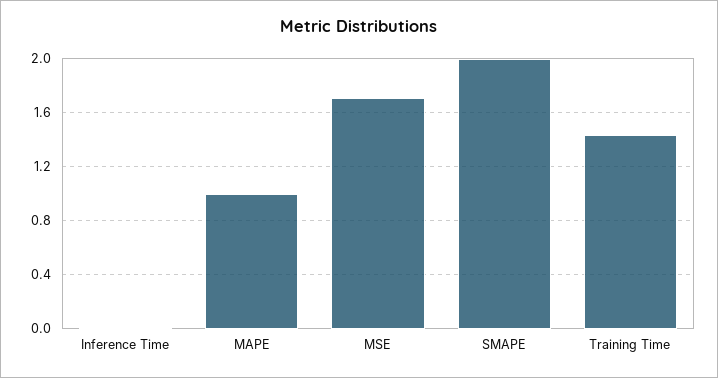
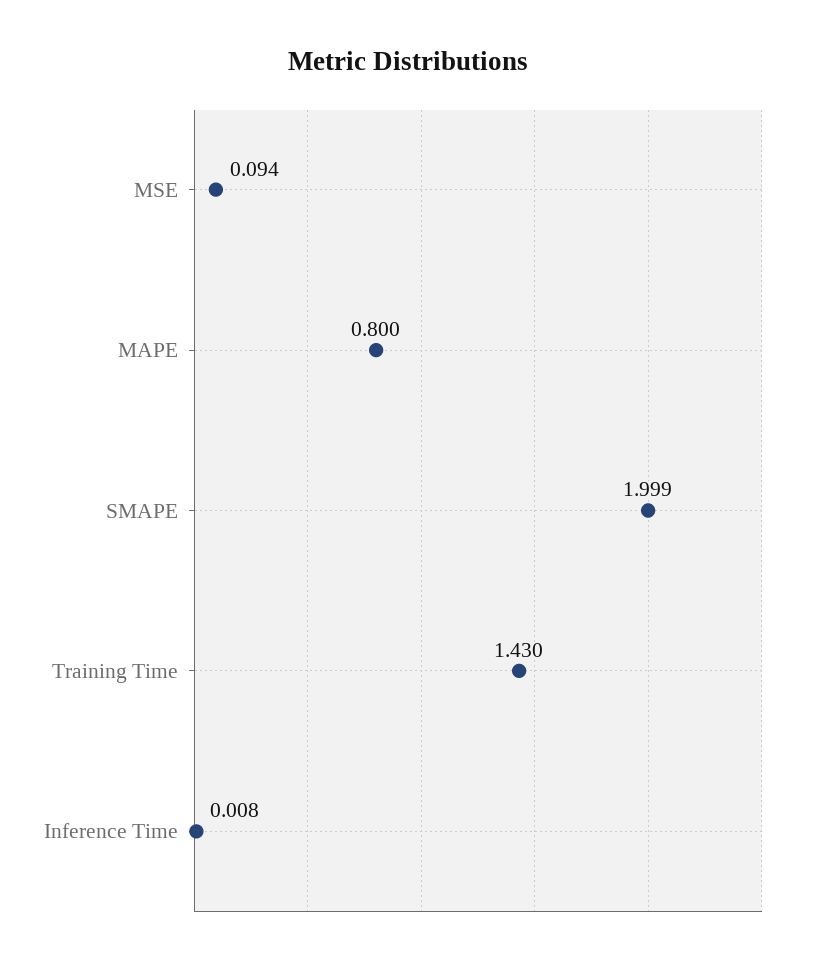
  {
    "Inference Time": 0.008,
-   "MAPE": 1,
+   "MAPE": 0.8,
-   "MSE": 1.7,
+   "MSE": 0.094,
    "SMAPE": 1.999,
    "Training Time": 1.43
  }

